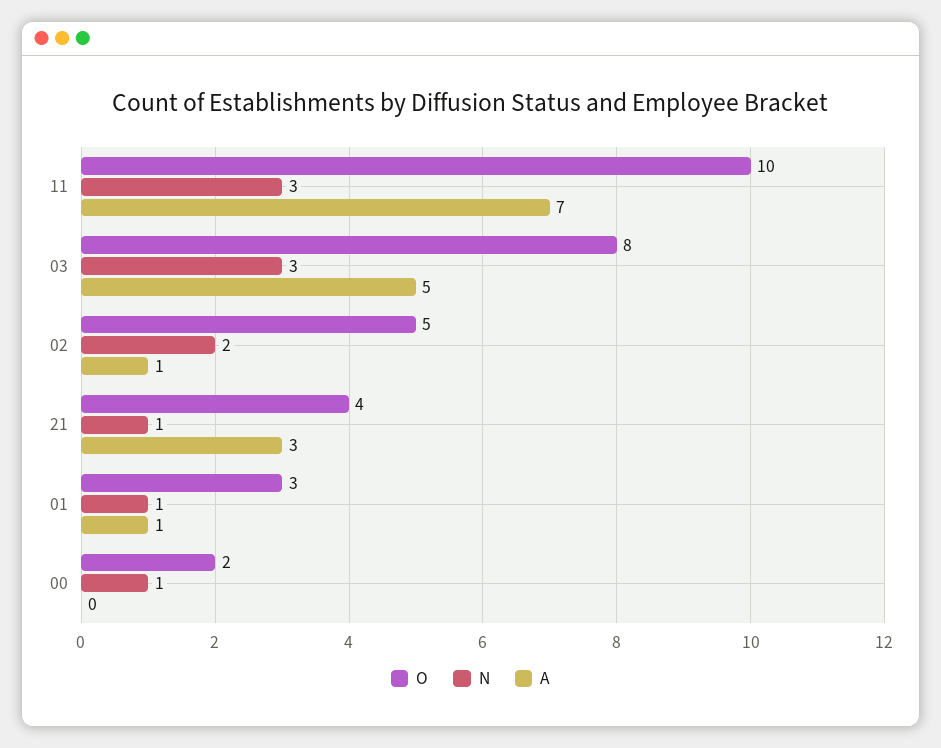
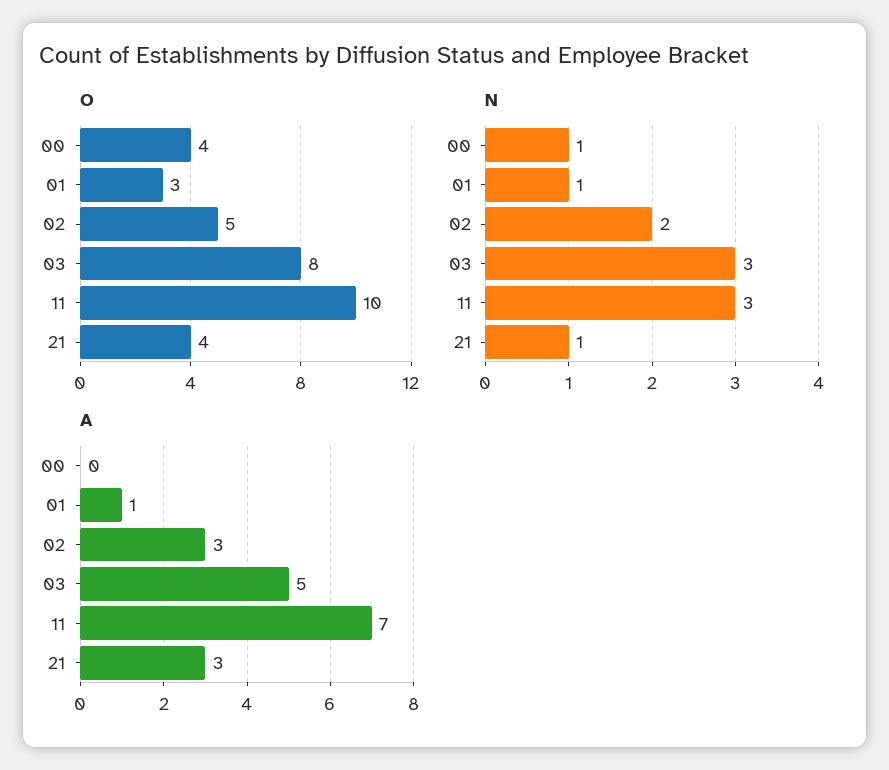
  {
    "O": {
      "11": 10,
      "03": 8,
      "02": 5,
      "21": 4,
      "01": 3,
-     "00": 2
+     "00": 4
    },
    "N": {
      "11": 3,
      "03": 3,
      "02": 2,
      "21": 1,
      "01": 1,
      "00": 1
    },
    "A": {
      "11": 7,
      "03": 5,
-     "02": 1,
+     "02": 3,
      "21": 3,
      "01": 1,
      "00": 0
    }
  }

